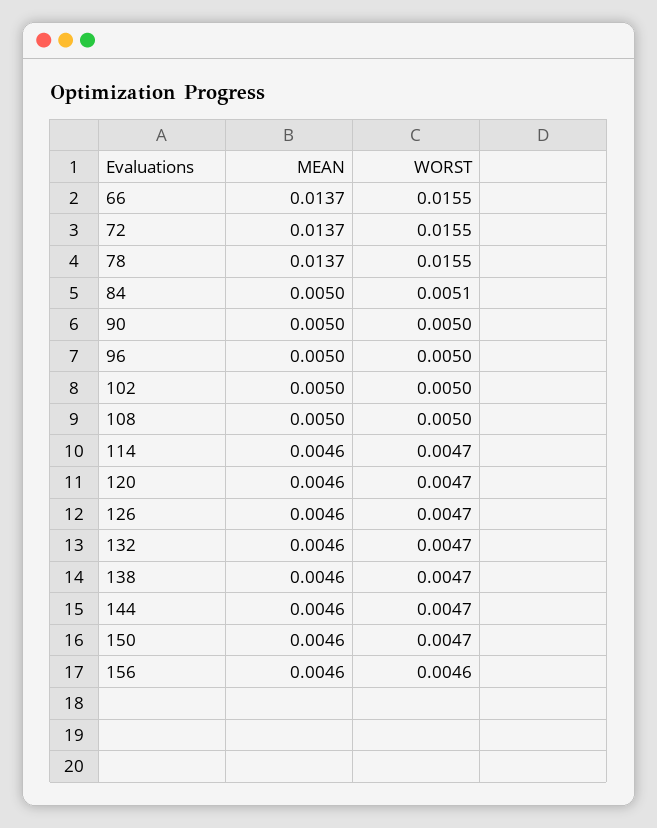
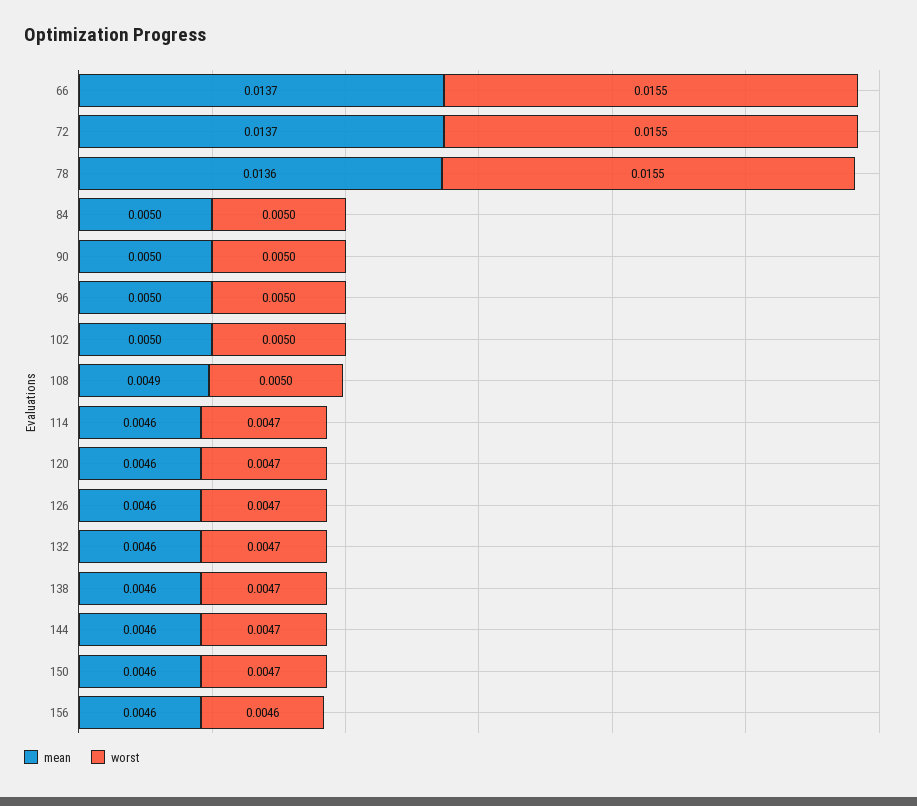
  {
    "MEAN": {
      "66": 0.0137,
      "72": 0.0137,
-     "78": 0.0137,
+     "78": 0.0136,
      "84": 0.005,
      "90": 0.005,
      "96": 0.005,
      "102": 0.005,
-     "108": 0.005,
+     "108": 0.0049,
      "114": 0.0046,
      "120": 0.0046,
      "126": 0.0046,
      "132": 0.0046,
      "138": 0.0046,
      "144": 0.0046,
      "150": 0.0046,
      "156": 0.0046
    },
    "WORST": {
      "66": 0.0155,
      "72": 0.0155,
      "78": 0.0155,
-     "84": 0.0051,
+     "84": 0.005,
      "90": 0.005,
      "96": 0.005,
      "102": 0.005,
      "108": 0.005,
      "114": 0.0047,
      "120": 0.0047,
      "126": 0.0047,
      "132": 0.0047,
      "138": 0.0047,
      "144": 0.0047,
      "150": 0.0047,
      "156": 0.0046
    }
  }

